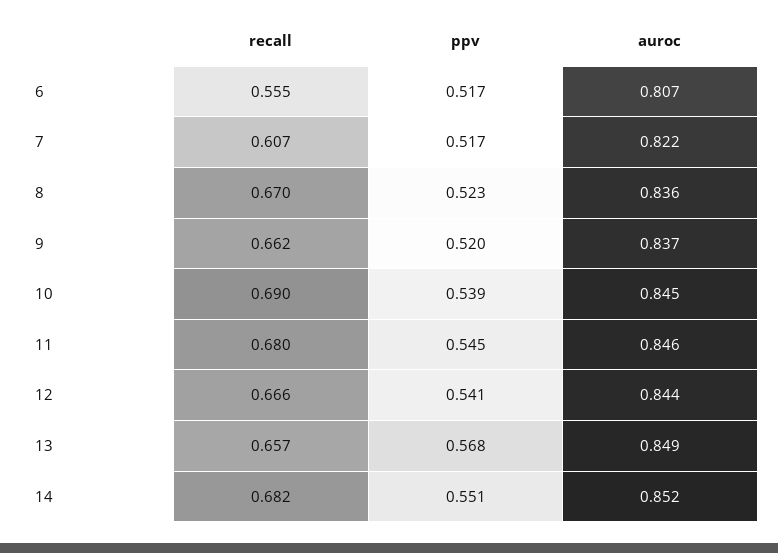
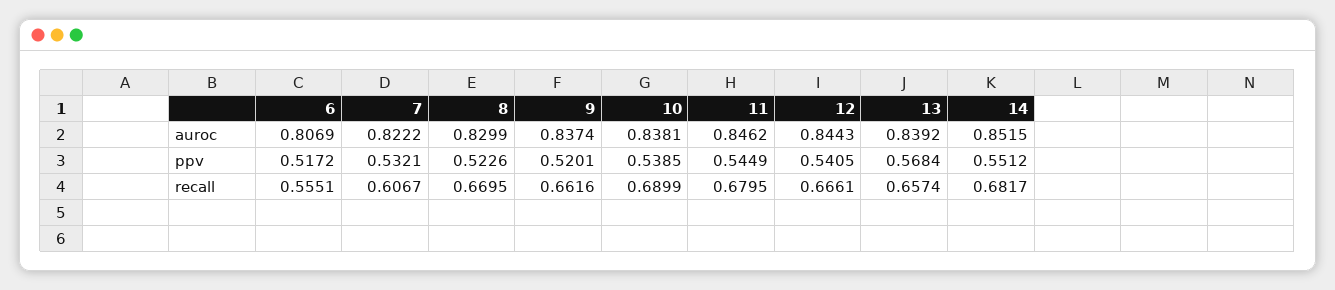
  {
    "recall": {
      "6": 0.5551,
      "7": 0.6067,
      "8": 0.6695,
      "9": 0.6616,
      "10": 0.6899,
      "11": 0.6795,
      "12": 0.6661,
      "13": 0.6574,
      "14": 0.6817
    },
    "ppv": {
      "6": 0.5172,
-     "7": 0.517,
+     "7": 0.5321,
      "8": 0.5226,
      "9": 0.5201,
      "10": 0.5385,
      "11": 0.5449,
      "12": 0.5405,
      "13": 0.5684,
      "14": 0.5512
    },
    "auroc": {
      "6": 0.8069,
      "7": 0.8222,
-     "8": 0.836,
+     "8": 0.8299,
      "9": 0.8374,
-     "10": 0.845,
+     "10": 0.8381,
      "11": 0.8462,
      "12": 0.8443,
-     "13": 0.849,
+     "13": 0.8392,
      "14": 0.8515
    }
  }

